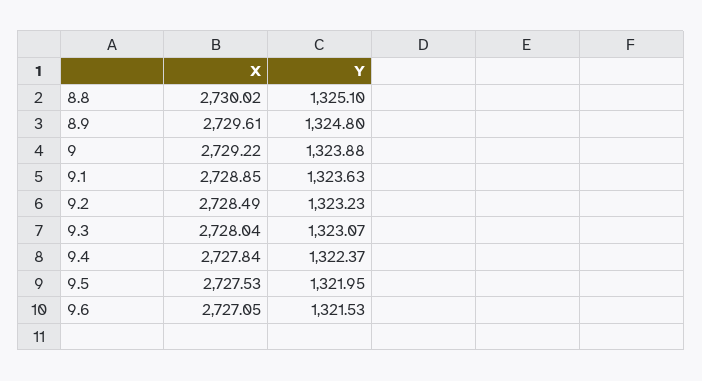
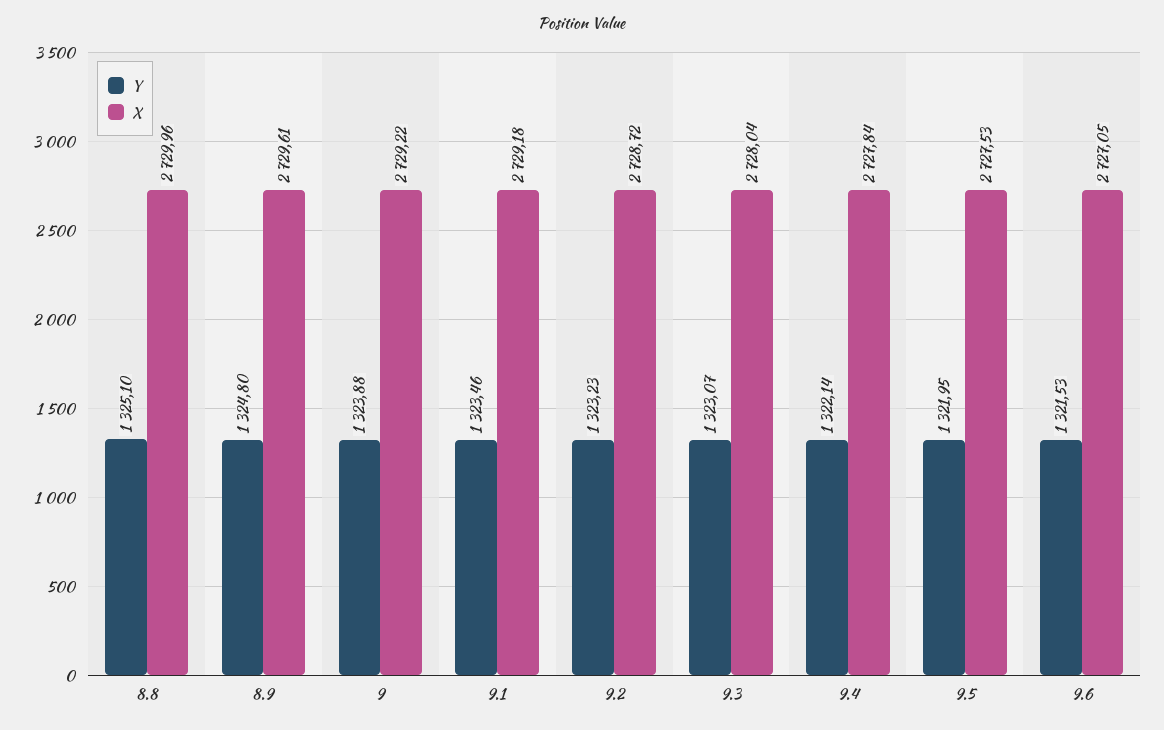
  {
    "X": {
-     "8.8": 2730.02,
+     "8.8": 2729.96,
      "8.9": 2729.61,
      "9": 2729.22,
-     "9.1": 2728.85,
+     "9.1": 2729.18,
-     "9.2": 2728.49,
+     "9.2": 2728.72,
      "9.3": 2728.04,
      "9.4": 2727.84,
      "9.5": 2727.53,
      "9.6": 2727.05
    },
    "Y": {
      "8.8": 1325.1,
      "8.9": 1324.8,
      "9": 1323.88,
-     "9.1": 1323.63,
+     "9.1": 1323.46,
      "9.2": 1323.23,
      "9.3": 1323.07,
-     "9.4": 1322.37,
+     "9.4": 1322.14,
      "9.5": 1321.95,
      "9.6": 1321.53
    }
  }

